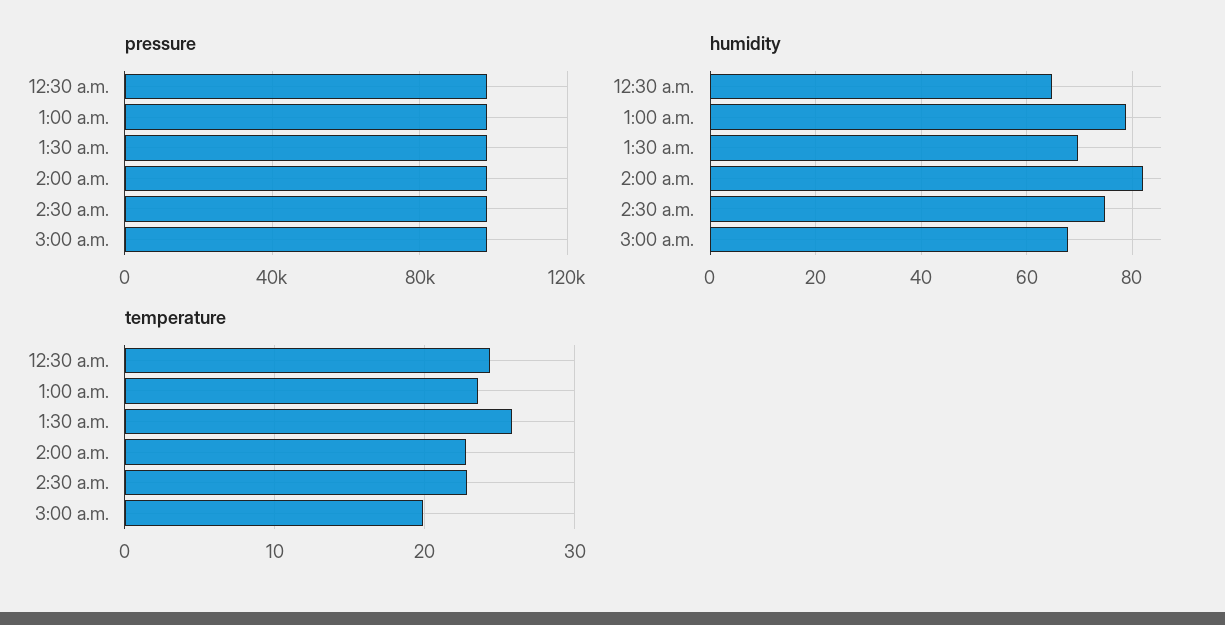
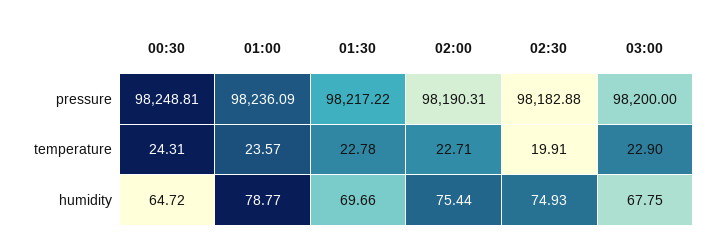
  {
    "pressure": {
      "12:30 a.m.": 98248.81,
      "1:00 a.m.": 98236.09,
      "1:30 a.m.": 98217.22,
      "2:00 a.m.": 98190.31,
      "2:30 a.m.": 98182.88,
      "3:00 a.m.": 98200
    },
    "humidity": {
      "12:30 a.m.": 64.72,
      "1:00 a.m.": 78.77,
      "1:30 a.m.": 69.66,
-     "2:00 a.m.": 82,
+     "2:00 a.m.": 75.44,
      "2:30 a.m.": 74.93,
      "3:00 a.m.": 67.75
    },
    "temperature": {
      "12:30 a.m.": 24.31,
      "1:00 a.m.": 23.57,
-     "1:30 a.m.": 26,
+     "1:30 a.m.": 22.78,
      "2:00 a.m.": 22.71,
-     "2:30 a.m.": 23,
+     "2:30 a.m.": 19.91,
-     "3:00 a.m.": 20
+     "3:00 a.m.": 22.9
    }
  }

